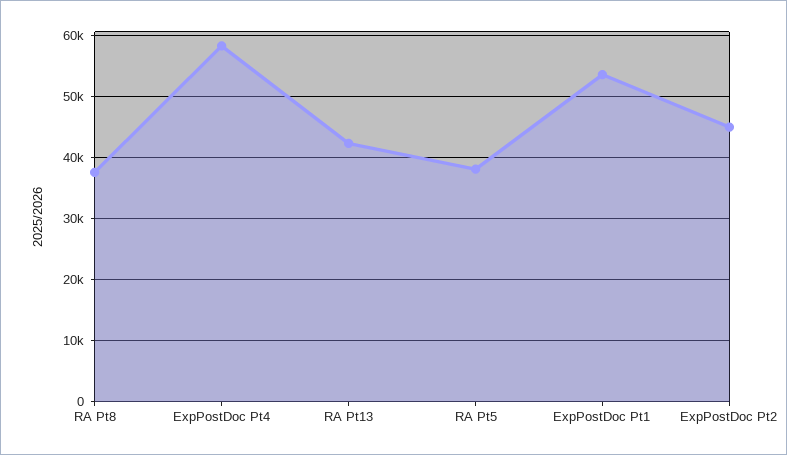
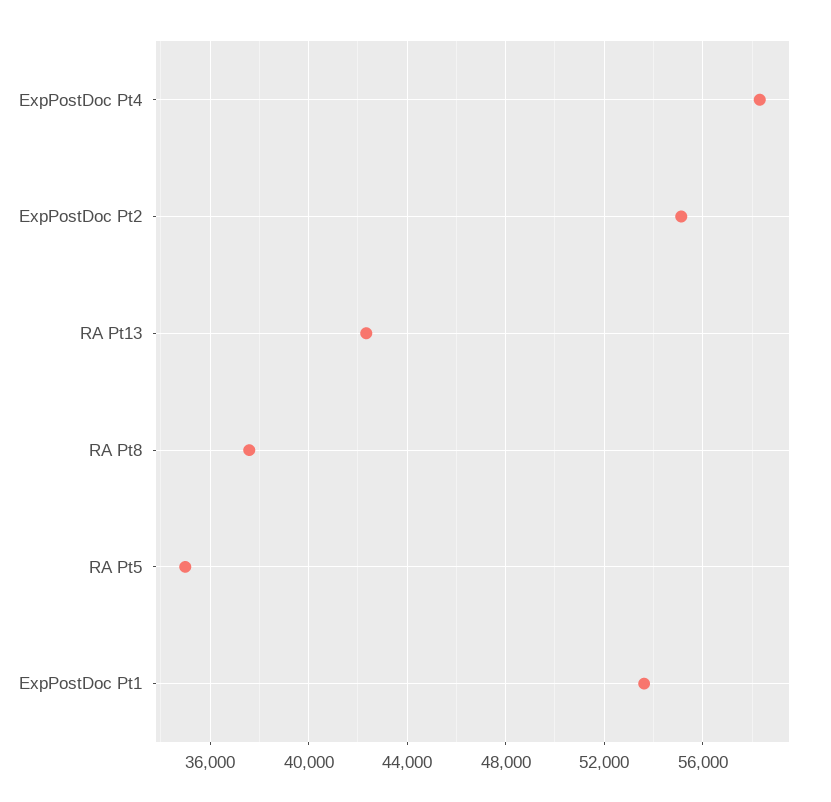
  {
    "RA Pt8": 37500,
    "ExpPostDoc Pt4": 58500,
    "RA Pt13": 42500,
-   "RA Pt5": 38000,
+   "RA Pt5": 35000,
    "ExpPostDoc Pt1": 53500,
-   "ExpPostDoc Pt2": 45000
+   "ExpPostDoc Pt2": 55000
  }

